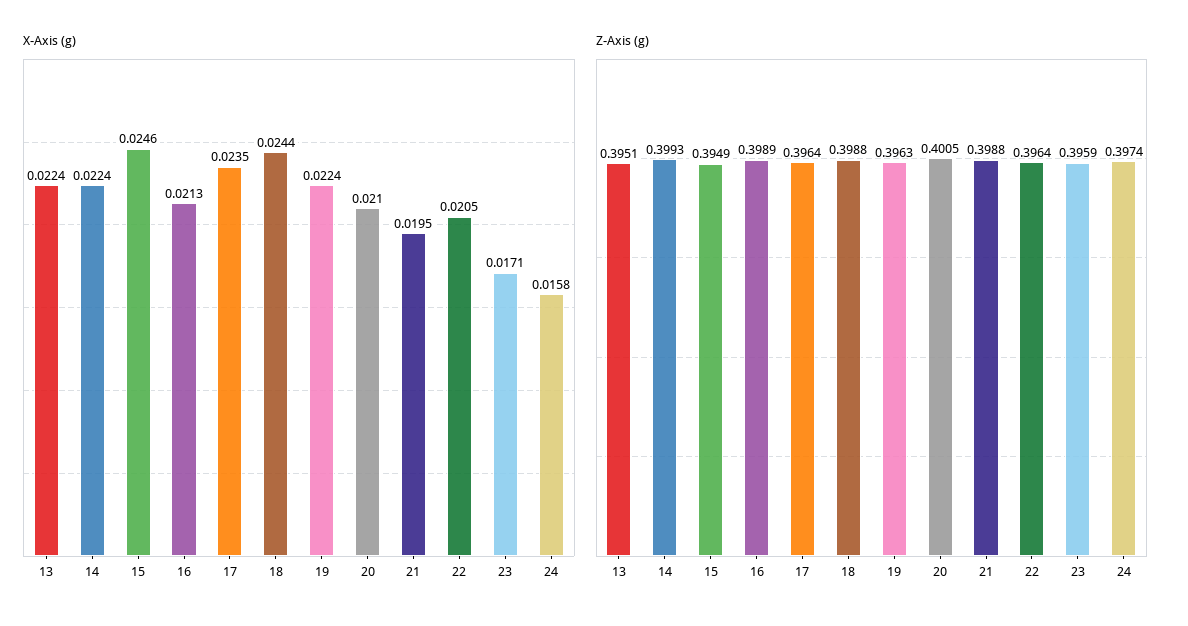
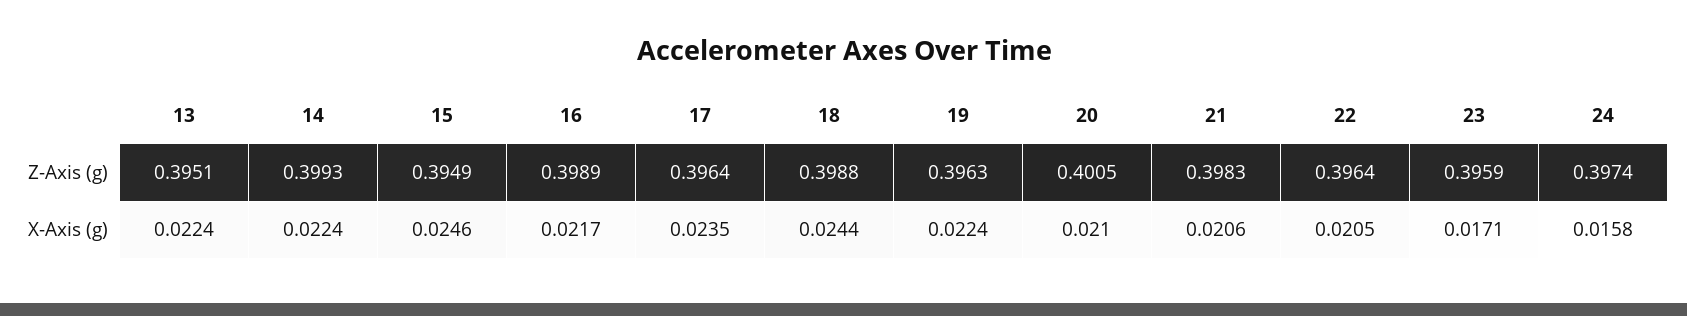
  {
    "X-Axis (g)": {
      "13": 0.0224,
      "14": 0.0224,
      "15": 0.0246,
-     "16": 0.0213,
+     "16": 0.0217,
      "17": 0.0235,
      "18": 0.0244,
      "19": 0.0224,
      "20": 0.021,
-     "21": 0.0195,
+     "21": 0.0206,
      "22": 0.0205,
      "23": 0.0171,
      "24": 0.0158
    },
    "Z-Axis (g)": {
      "13": 0.3951,
      "14": 0.3993,
      "15": 0.3949,
      "16": 0.3989,
      "17": 0.3964,
      "18": 0.3988,
      "19": 0.3963,
      "20": 0.4005,
-     "21": 0.3988,
+     "21": 0.3983,
      "22": 0.3964,
      "23": 0.3959,
      "24": 0.3974
    }
  }

